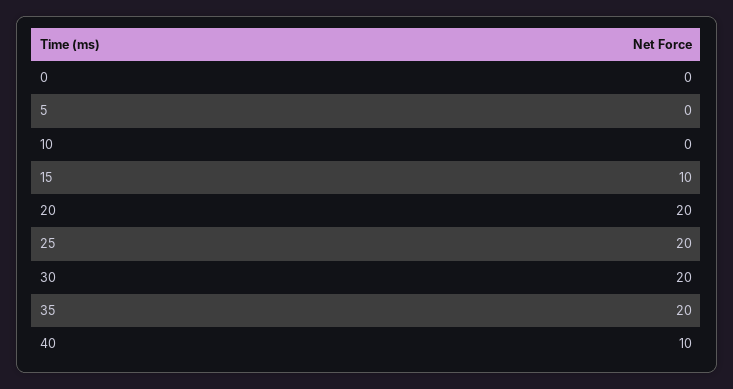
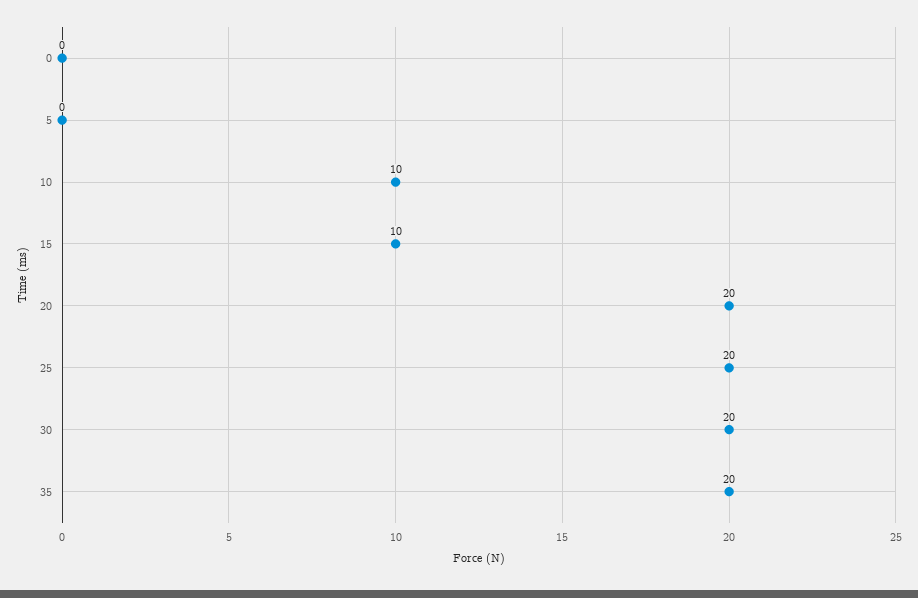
  {
    "0": 0,
    "5": 0,
-   "10": 0,
+   "10": 10,
    "15": 10,
    "20": 20,
    "25": 20,
    "30": 20,
-   "35": 20,
+   "35": 20
-   "40": 10
  }

